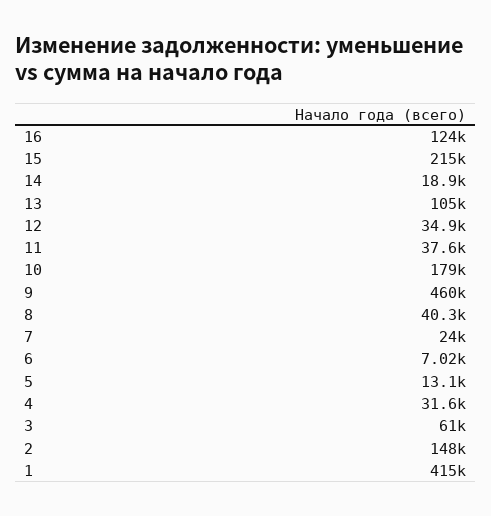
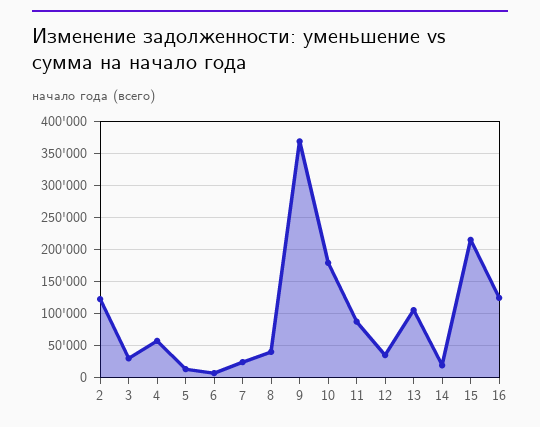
  {
    "16": 124000,
    "15": 215000,
    "14": 18900,
    "13": 105000,
    "12": 34900,
-   "11": 37600,
+   "11": 90000,
    "10": 179000,
-   "9": 460000,
+   "9": 370000,
    "8": 40300,
    "7": 24000,
    "6": 7020,
    "5": 13100,
-   "4": 31600,
+   "4": 60000,
-   "3": 61000,
+   "3": 30000,
-   "2": 148000,
+   "2": 120000
-   "1": 415000
  }

